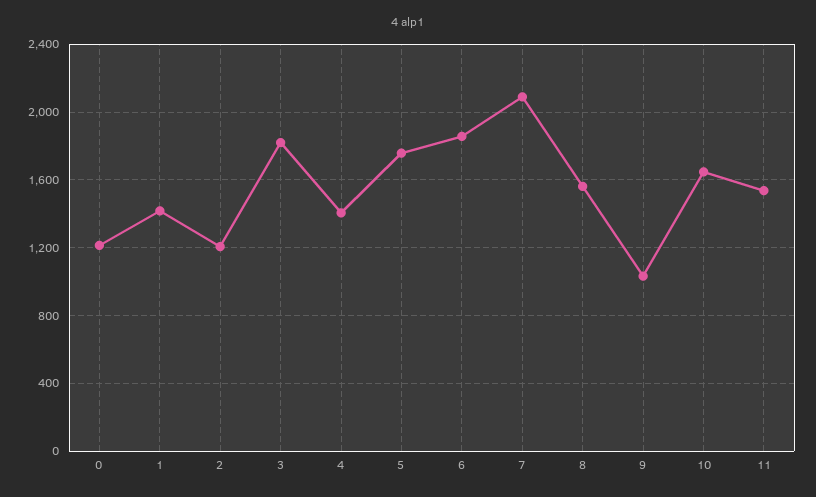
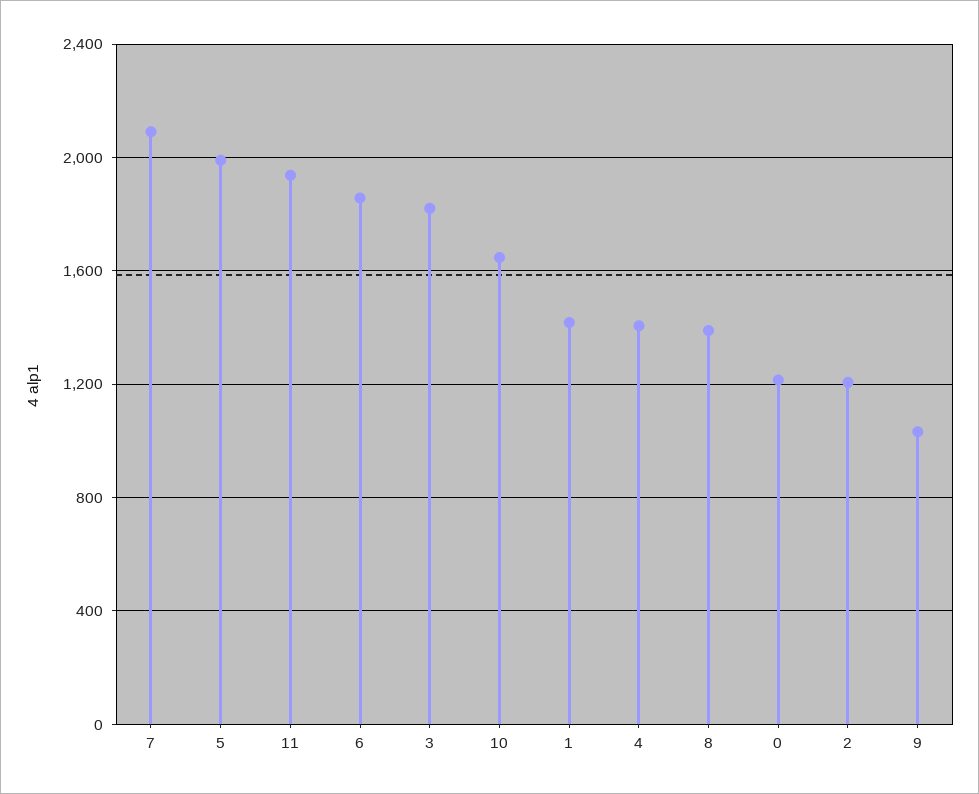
  {
    "0": 1200,
    "1": 1400,
    "2": 1200,
    "3": 1800,
    "4": 1400,
-   "5": 1750,
+   "5": 2000,
    "6": 1850,
    "7": 2100,
-   "8": 1550,
+   "8": 1400,
    "9": 1050,
    "10": 1650,
-   "11": 1550
+   "11": 1950
  }

